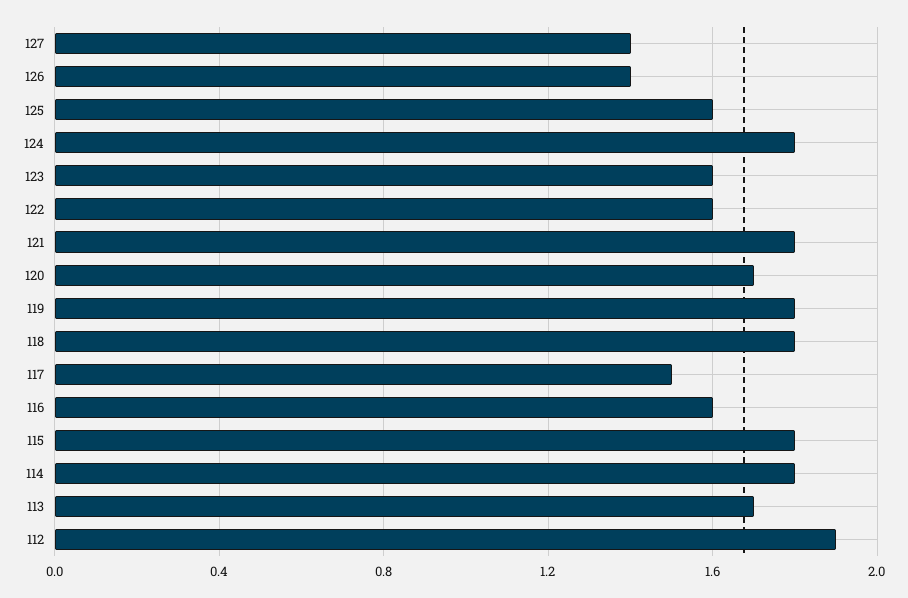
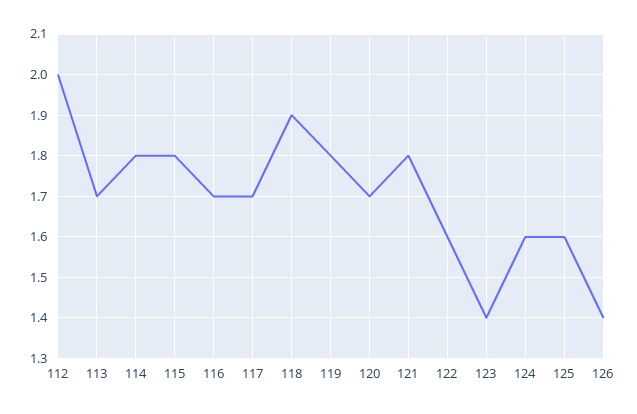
  {
-   "127": 1.4,
    "126": 1.4,
    "125": 1.6,
-   "124": 1.8,
+   "124": 1.6,
-   "123": 1.6,
+   "123": 1.4,
    "122": 1.6,
    "121": 1.8,
    "120": 1.7,
    "119": 1.8,
-   "118": 1.8,
+   "118": 1.9,
-   "117": 1.5,
+   "117": 1.7,
-   "116": 1.6,
+   "116": 1.7,
    "115": 1.8,
    "114": 1.8,
    "113": 1.7,
-   "112": 1.9
+   "112": 2
  }

